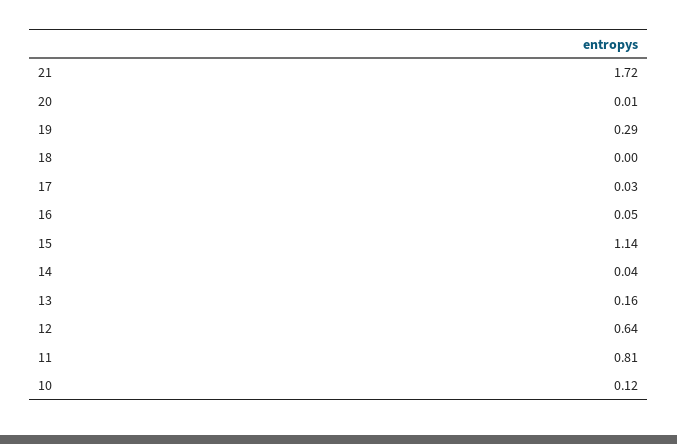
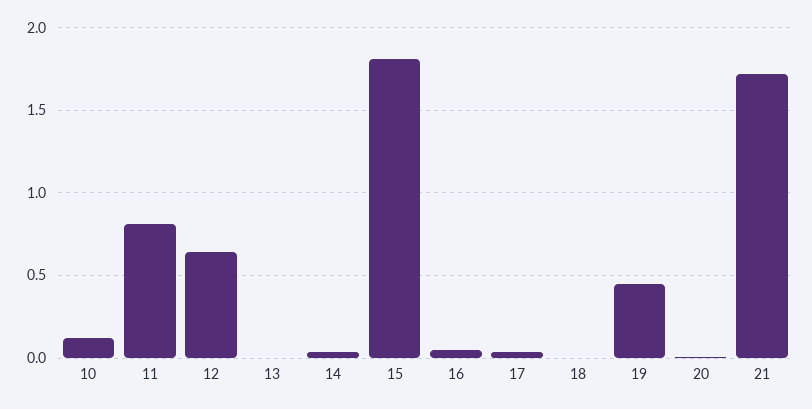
  {
    "21": 1.72,
    "20": 0.01,
-   "19": 0.29,
+   "19": 0.45,
    "18": 0,
    "17": 0.03,
    "16": 0.05,
-   "15": 1.14,
+   "15": 1.8,
    "14": 0.04,
-   "13": 0.16,
+   "13": 0,
    "12": 0.64,
    "11": 0.81,
    "10": 0.12
  }

